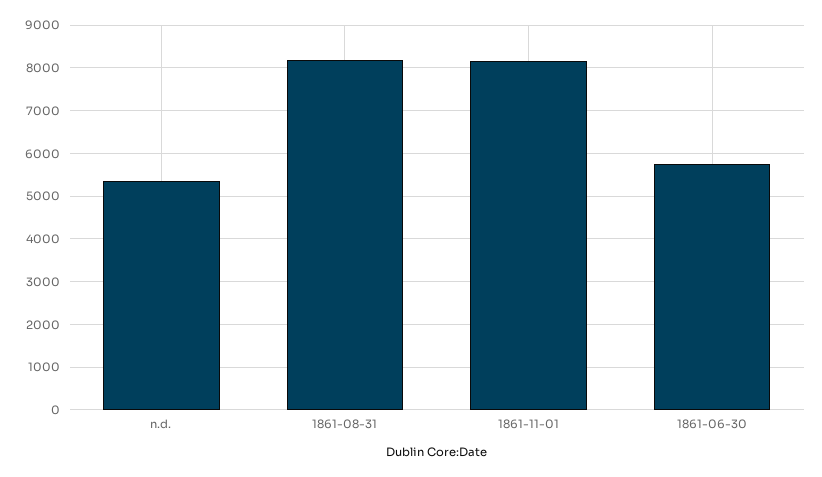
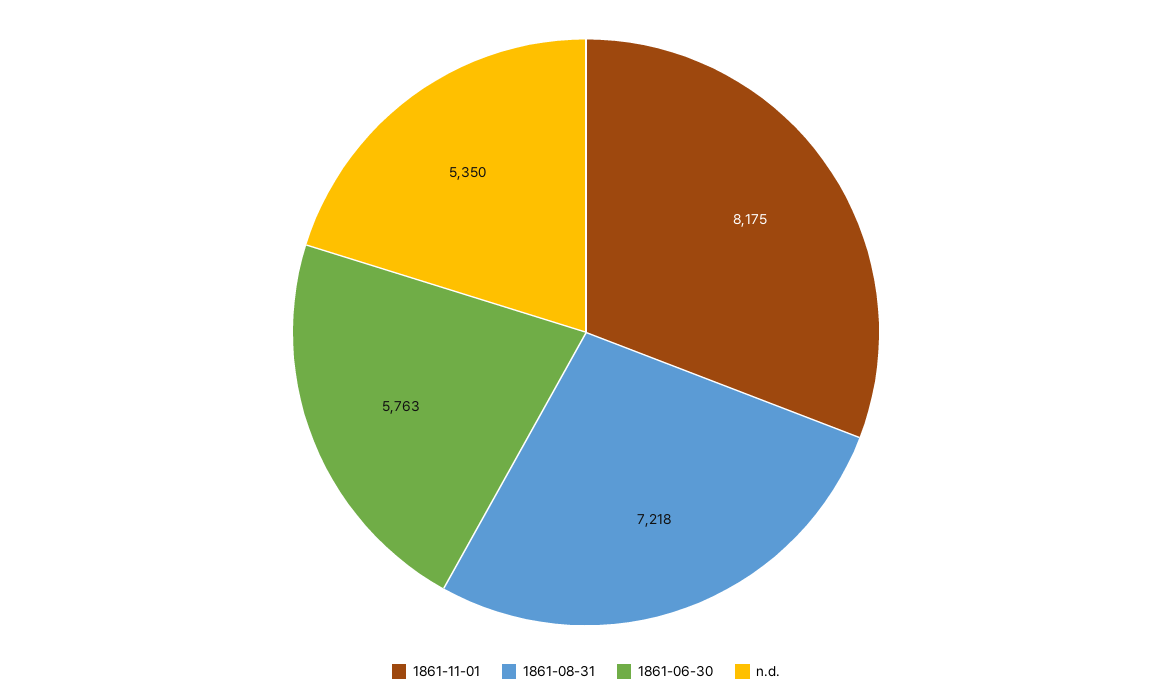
  {
    "n.d.": 5350,
-   "1861-08-31": 8200,
+   "1861-08-31": 7218,
    "1861-11-01": 8175,
    "1861-06-30": 5763
  }

